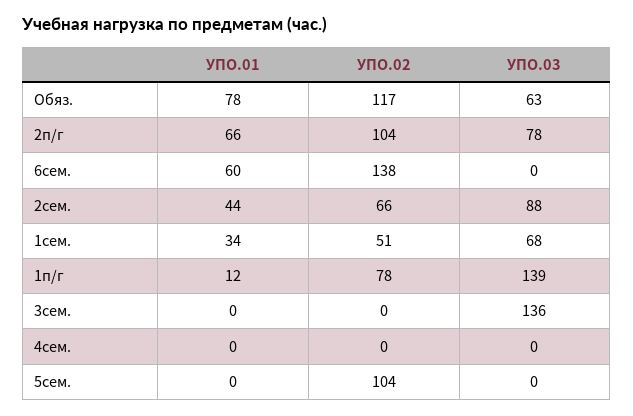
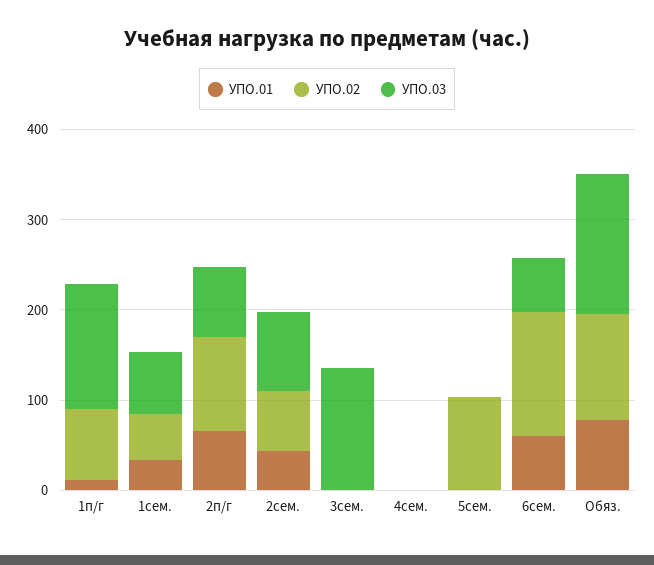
  {
    "УПО.01": {
      "Обяз.": 78,
      "2п/г": 66,
      "6сем.": 60,
      "2сем.": 44,
      "1сем.": 34,
      "1п/г": 12,
      "3сем.": 0,
      "4сем.": 0,
      "5сем.": 0
    },
    "УПО.02": {
      "Обяз.": 117,
      "2п/г": 104,
      "6сем.": 138,
      "2сем.": 66,
      "1сем.": 51,
      "1п/г": 78,
      "3сем.": 0,
      "4сем.": 0,
      "5сем.": 104
    },
    "УПО.03": {
-     "Обяз.": 63,
+     "Обяз.": 160,
      "2п/г": 78,
-     "6сем.": 0,
+     "6сем.": 60,
      "2сем.": 88,
      "1сем.": 68,
      "1п/г": 139,
      "3сем.": 136,
      "4сем.": 0,
      "5сем.": 0
    }
  }

